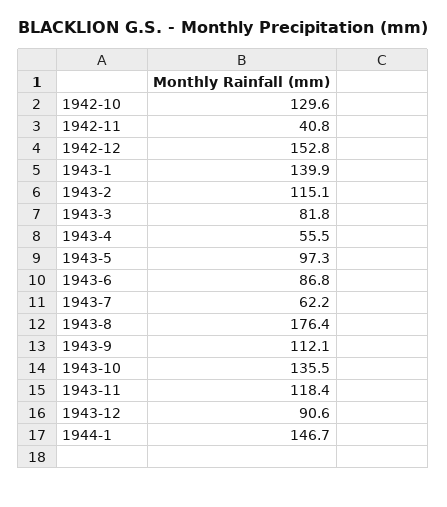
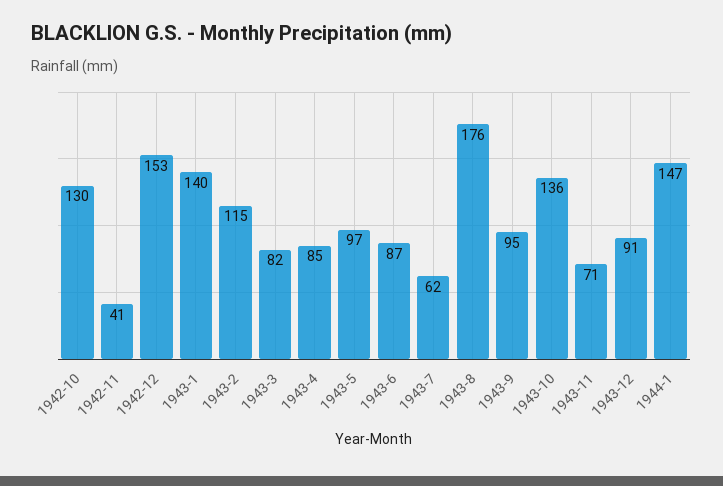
  {
    "1942-10": 129.6,
    "1942-11": 40.8,
    "1942-12": 152.8,
    "1943-1": 139.9,
    "1943-2": 115.1,
    "1943-3": 81.8,
-   "1943-4": 55.5,
+   "1943-4": 85,
    "1943-5": 97.3,
    "1943-6": 86.8,
    "1943-7": 62.2,
    "1943-8": 176.4,
-   "1943-9": 112.1,
+   "1943-9": 95,
    "1943-10": 135.5,
-   "1943-11": 118.4,
+   "1943-11": 71,
    "1943-12": 90.6,
    "1944-1": 146.7
  }

